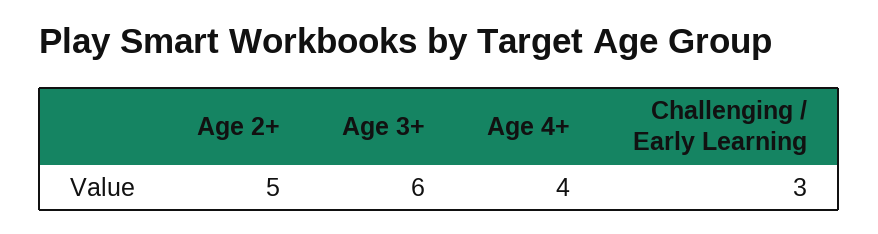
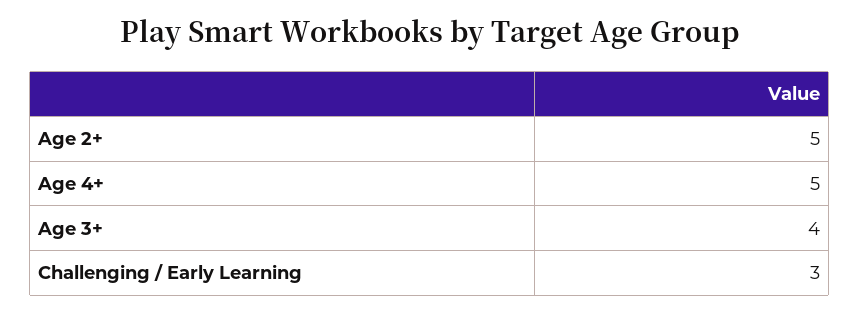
  {
    "Age 2+": 5,
-   "Age 3+": 6,
+   "Age 3+": 4,
-   "Age 4+": 4,
+   "Age 4+": 5,
    "Challenging / Early Learning": 3
  }

